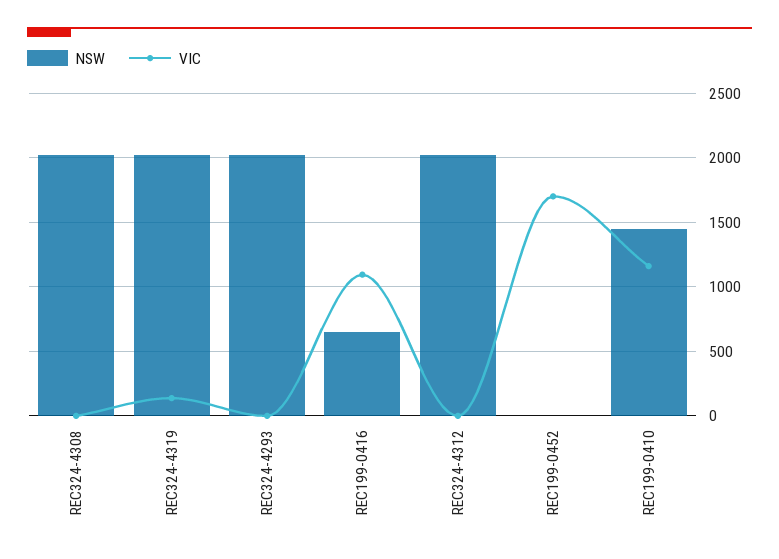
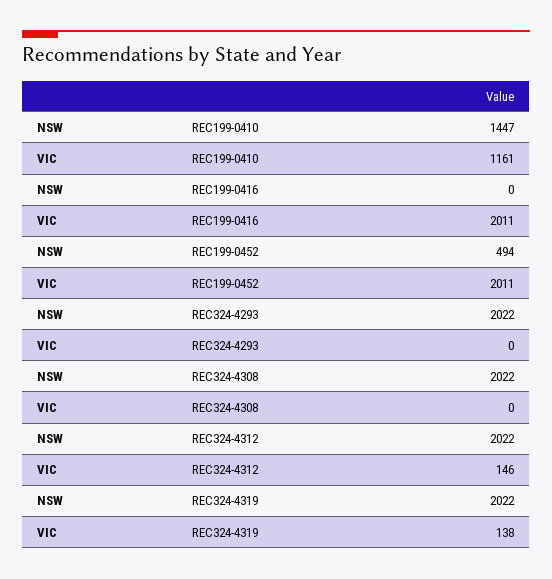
  {
    "NSW": {
      "REC324-4308": 2022,
      "REC324-4319": 2022,
      "REC324-4293": 2022,
-     "REC199-0416": 650,
+     "REC199-0416": 0,
      "REC324-4312": 2022,
-     "REC199-0452": 0,
+     "REC199-0452": 494,
      "REC199-0410": 1447
    },
    "VIC": {
      "REC324-4308": 0,
      "REC324-4319": 138,
      "REC324-4293": 0,
-     "REC199-0416": 1100,
+     "REC199-0416": 2011,
-     "REC324-4312": 0,
+     "REC324-4312": 146,
-     "REC199-0452": 1700,
+     "REC199-0452": 2011,
      "REC199-0410": 1161
    }
  }

